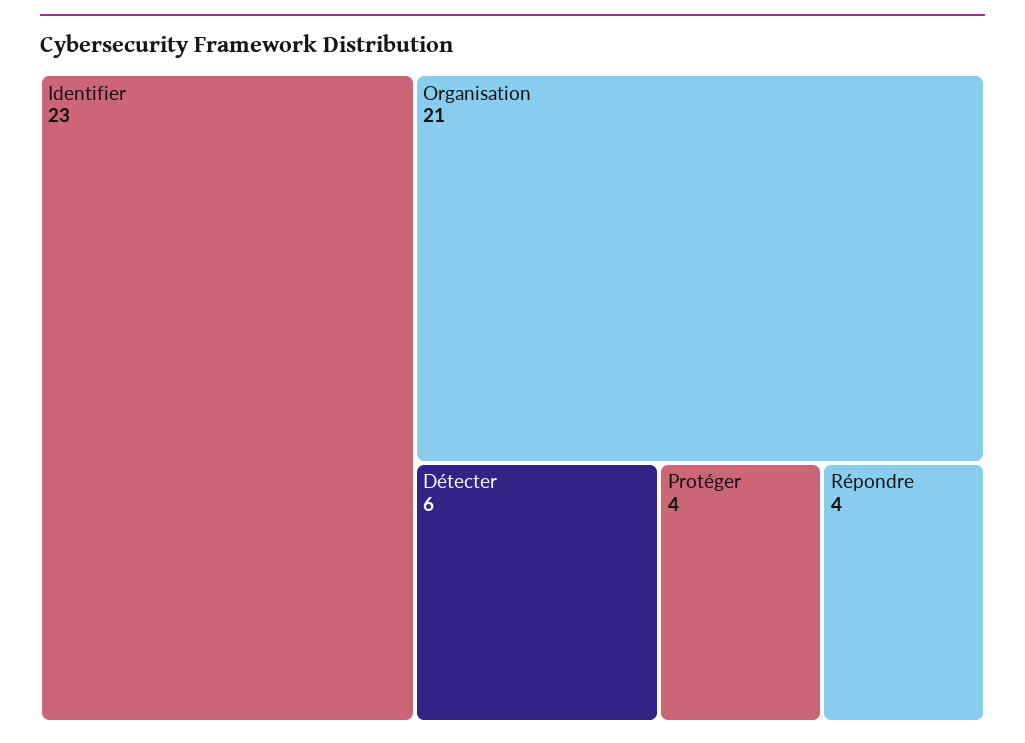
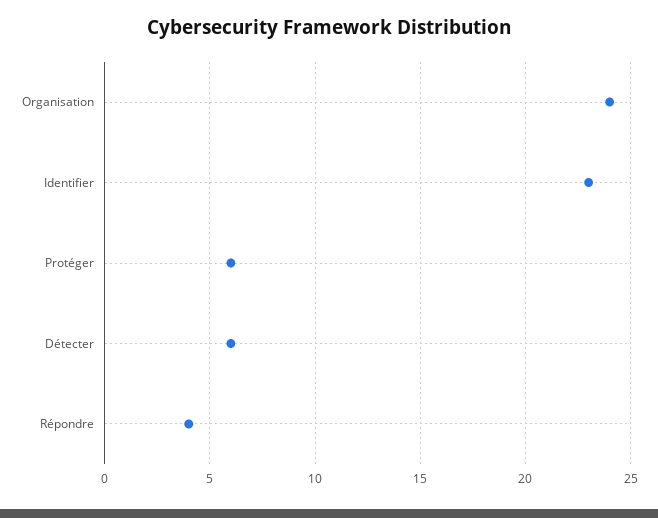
  {
    "Identifier": 23,
-   "Organisation": 21,
+   "Organisation": 24,
    "Détecter": 6,
-   "Protéger": 4,
+   "Protéger": 6,
    "Répondre": 4
  }

